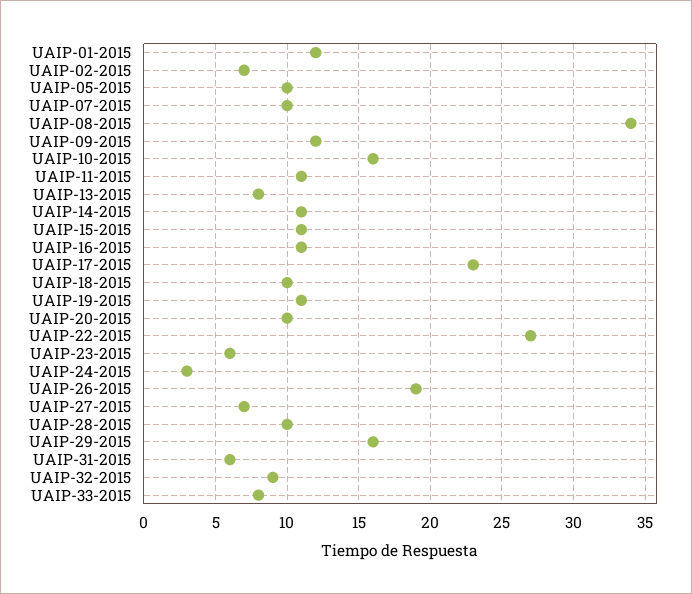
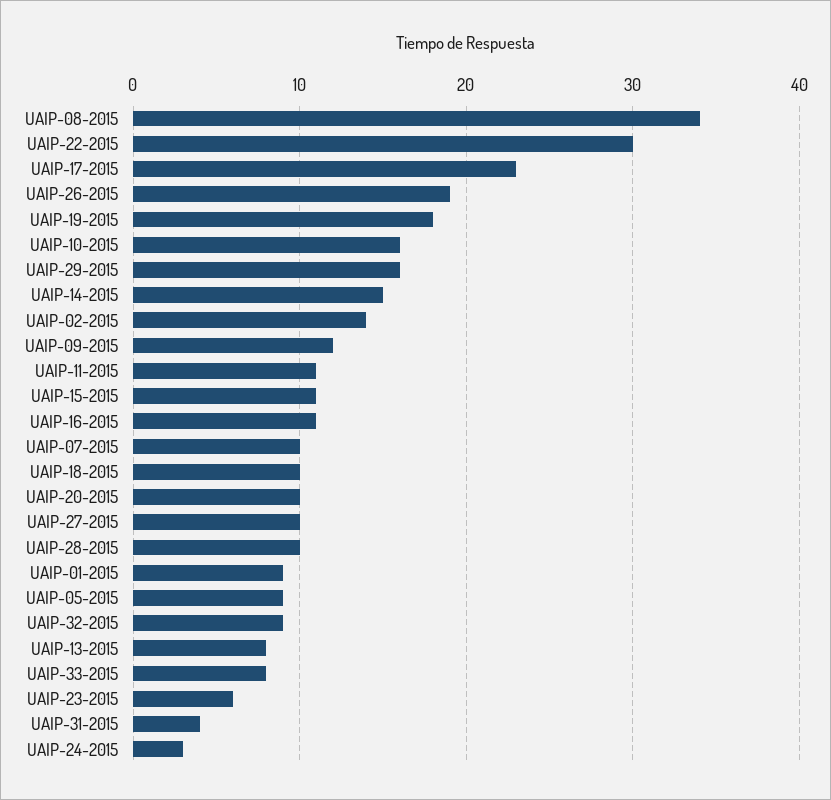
  {
-   "UAIP-01-2015": 12,
+   "UAIP-01-2015": 9,
-   "UAIP-02-2015": 7,
+   "UAIP-02-2015": 14,
-   "UAIP-05-2015": 10,
+   "UAIP-05-2015": 9,
    "UAIP-07-2015": 10,
    "UAIP-08-2015": 34,
    "UAIP-09-2015": 12,
    "UAIP-10-2015": 16,
    "UAIP-11-2015": 11,
    "UAIP-13-2015": 8,
-   "UAIP-14-2015": 11,
+   "UAIP-14-2015": 15,
    "UAIP-15-2015": 11,
    "UAIP-16-2015": 11,
    "UAIP-17-2015": 23,
    "UAIP-18-2015": 10,
-   "UAIP-19-2015": 11,
+   "UAIP-19-2015": 18,
    "UAIP-20-2015": 10,
-   "UAIP-22-2015": 27,
+   "UAIP-22-2015": 30,
    "UAIP-23-2015": 6,
    "UAIP-24-2015": 3,
    "UAIP-26-2015": 19,
-   "UAIP-27-2015": 7,
+   "UAIP-27-2015": 10,
    "UAIP-28-2015": 10,
    "UAIP-29-2015": 16,
-   "UAIP-31-2015": 6,
+   "UAIP-31-2015": 4,
    "UAIP-32-2015": 9,
    "UAIP-33-2015": 8
  }

